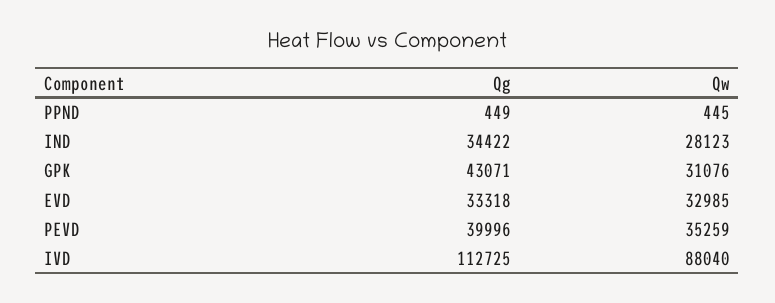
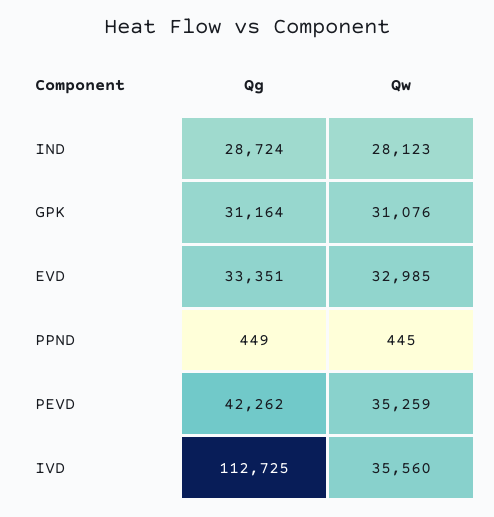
  {
    "Qg": {
      "PPND": 449,
-     "IND": 34422,
+     "IND": 28724,
-     "GPK": 43071,
+     "GPK": 31164,
-     "EVD": 33318,
+     "EVD": 33351,
-     "PEVD": 39996,
+     "PEVD": 42262,
      "IVD": 112725
    },
    "Qw": {
      "PPND": 445,
      "IND": 28123,
      "GPK": 31076,
      "EVD": 32985,
      "PEVD": 35259,
-     "IVD": 88040
+     "IVD": 35560
    }
  }

